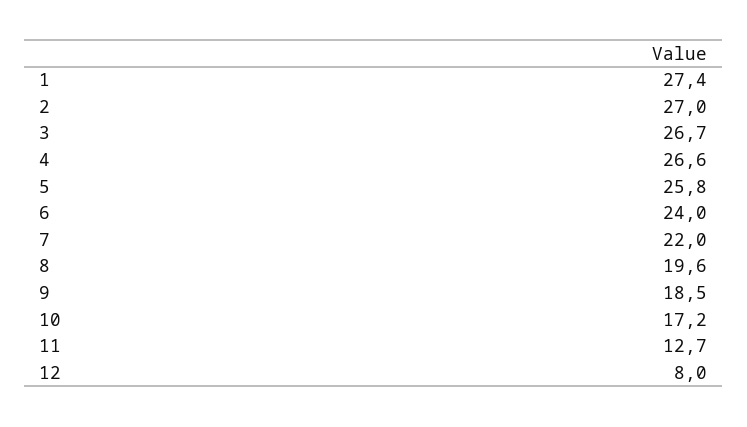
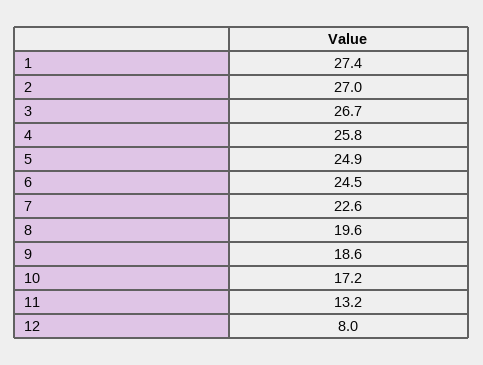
  {
    "1": 27.4,
    "2": 27,
    "3": 26.7,
-   "4": 26.6,
+   "4": 25.8,
-   "5": 25.8,
+   "5": 24.9,
-   "6": 24,
+   "6": 24.5,
-   "7": 22,
+   "7": 22.6,
    "8": 19.6,
-   "9": 18.5,
+   "9": 18.6,
    "10": 17.2,
-   "11": 12.7,
+   "11": 13.2,
    "12": 8
  }

